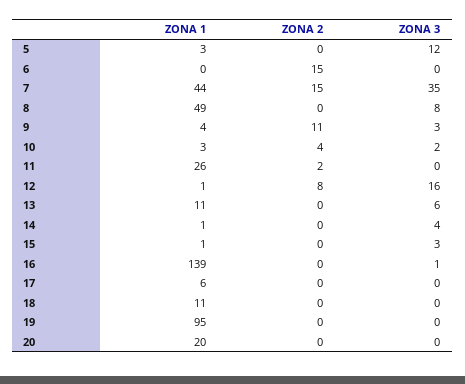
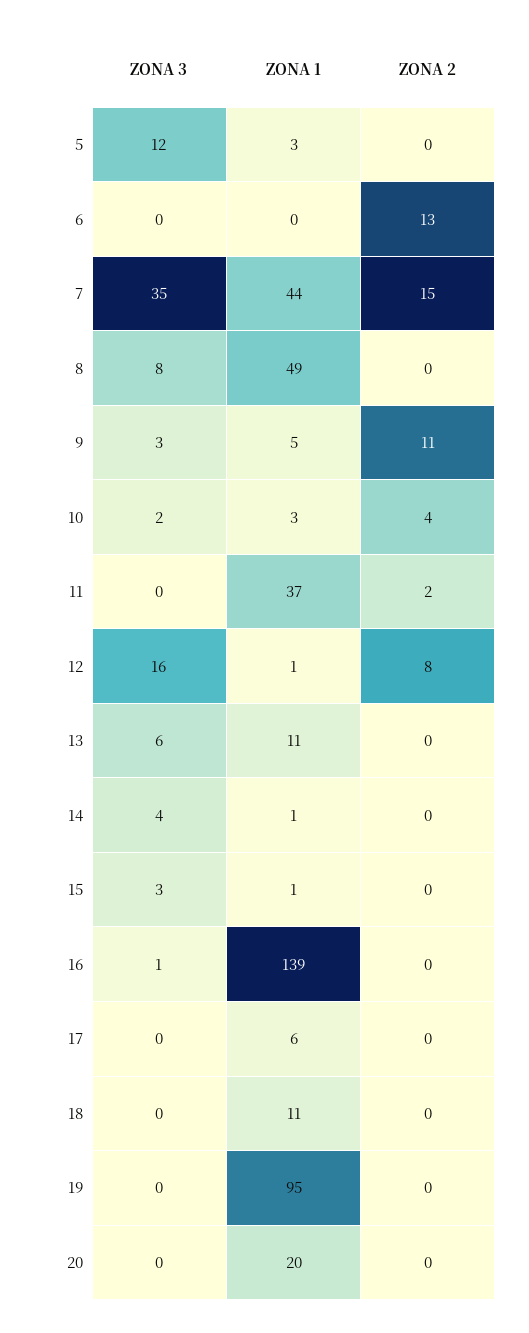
  {
    "ZONA 1": {
      "5": 3,
      "6": 0,
      "7": 44,
      "8": 49,
-     "9": 4,
+     "9": 5,
      "10": 3,
-     "11": 26,
+     "11": 37,
      "12": 1,
      "13": 11,
      "14": 1,
      "15": 1,
      "16": 139,
      "17": 6,
      "18": 11,
      "19": 95,
      "20": 20
    },
    "ZONA 2": {
      "5": 0,
-     "6": 15,
+     "6": 13,
      "7": 15,
      "8": 0,
      "9": 11,
      "10": 4,
      "11": 2,
      "12": 8,
      "13": 0,
      "14": 0,
      "15": 0,
      "16": 0,
      "17": 0,
      "18": 0,
      "19": 0,
      "20": 0
    },
    "ZONA 3": {
      "5": 12,
      "6": 0,
      "7": 35,
      "8": 8,
      "9": 3,
      "10": 2,
      "11": 0,
      "12": 16,
      "13": 6,
      "14": 4,
      "15": 3,
      "16": 1,
      "17": 0,
      "18": 0,
      "19": 0,
      "20": 0
    }
  }

